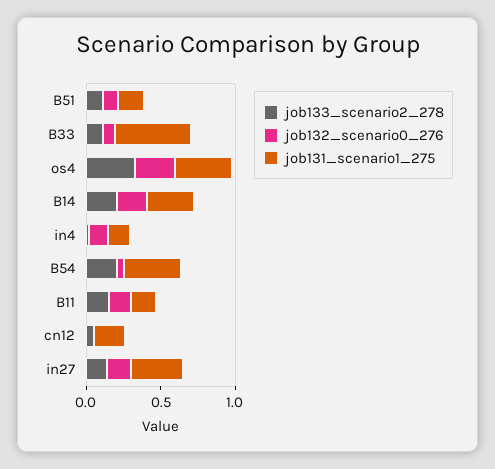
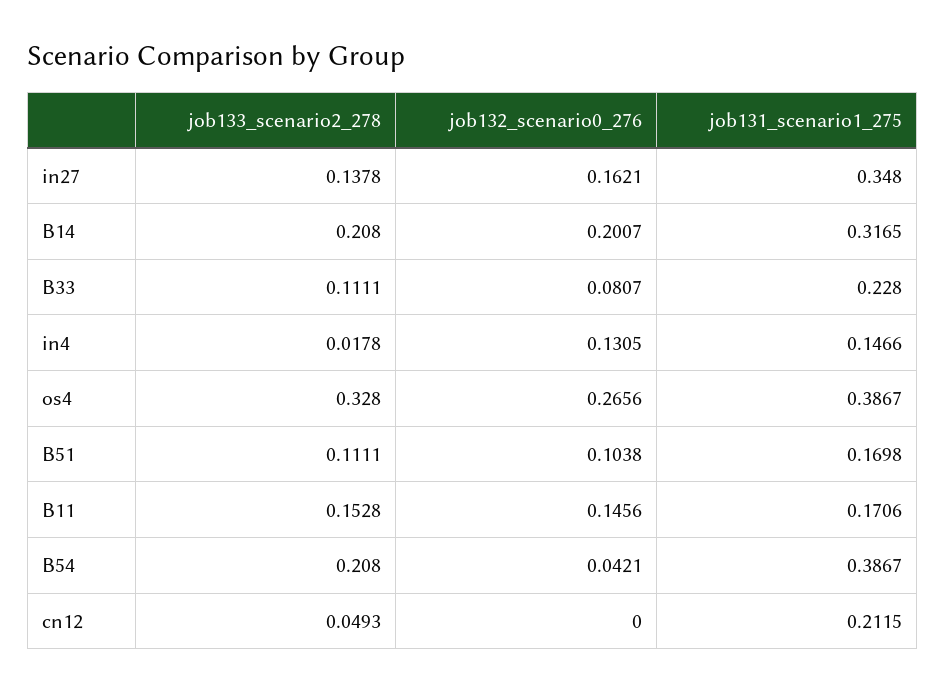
  {
    "job133_scenario2_278": {
      "B51": 0.1111,
      "B33": 0.1111,
      "os4": 0.328,
      "B14": 0.208,
      "in4": 0.0178,
      "B54": 0.208,
      "B11": 0.1528,
      "cn12": 0.0493,
      "in27": 0.1378
    },
    "job132_scenario0_276": {
      "B51": 0.1038,
      "B33": 0.0807,
      "os4": 0.2656,
      "B14": 0.2007,
      "in4": 0.1305,
      "B54": 0.0421,
      "B11": 0.1456,
      "cn12": 0,
      "in27": 0.1621
    },
    "job131_scenario1_275": {
      "B51": 0.1698,
-     "B33": 0.5,
+     "B33": 0.228,
      "os4": 0.3867,
      "B14": 0.3165,
      "in4": 0.1466,
      "B54": 0.3867,
      "B11": 0.1706,
      "cn12": 0.2115,
      "in27": 0.348
    }
  }

